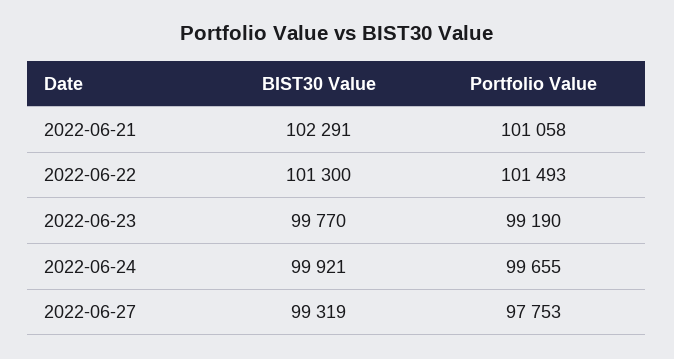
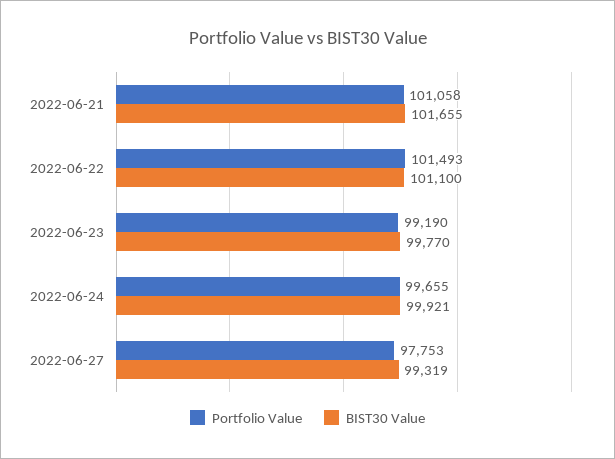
  {
    "BIST30 Value": {
-     "2022-06-21": 102291,
+     "2022-06-21": 101655,
-     "2022-06-22": 101300,
+     "2022-06-22": 101100,
      "2022-06-23": 99770,
      "2022-06-24": 99921,
      "2022-06-27": 99319
    },
    "Portfolio Value": {
      "2022-06-21": 101058,
      "2022-06-22": 101493,
      "2022-06-23": 99190,
      "2022-06-24": 99655,
      "2022-06-27": 97753
    }
  }

